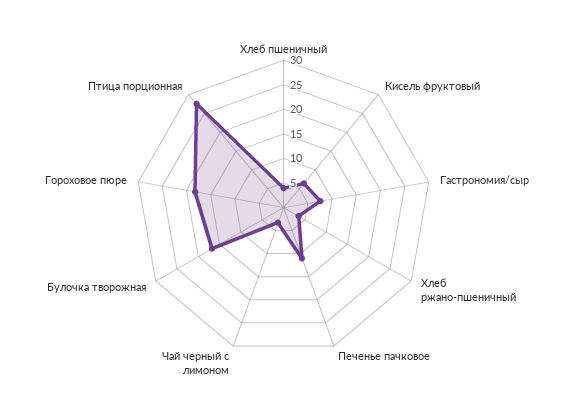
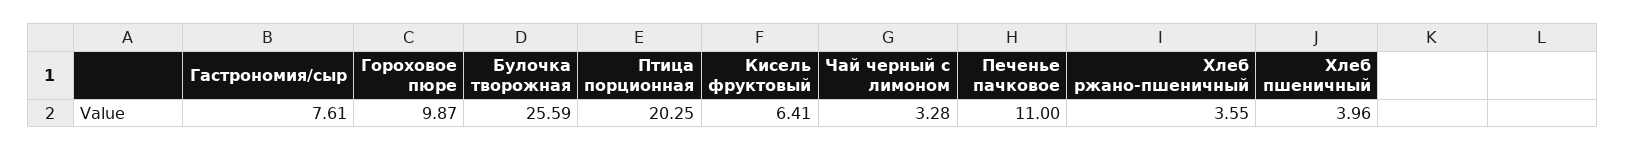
  {
    "Хлеб пшеничный": 3.96,
    "Кисель фруктовый": 6.41,
    "Гастрономия/сыр": 7.61,
    "Хлеб ржано-пшеничный": 3.55,
    "Печенье пачковое": 11,
    "Чай черный с лимоном": 3.28,
-   "Булочка творожная": 17.5,
+   "Булочка творожная": 25.59,
-   "Гороховое пюре": 17.5,
+   "Гороховое пюре": 9.87,
-   "Птица порционная": 27.5
+   "Птица порционная": 20.25
  }

